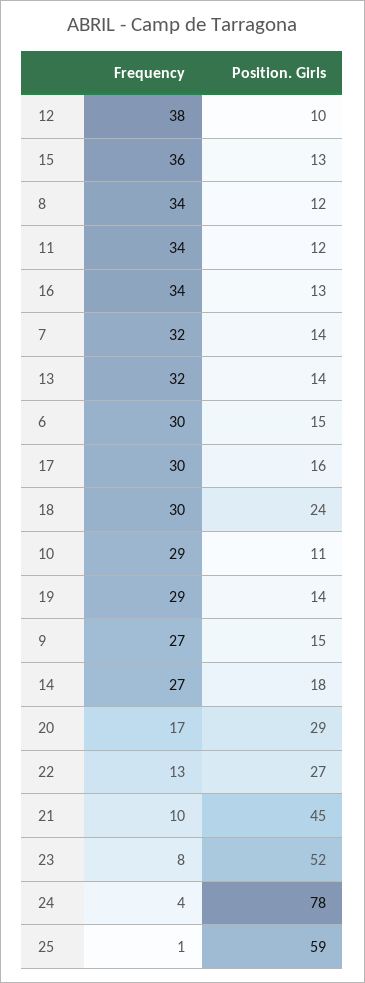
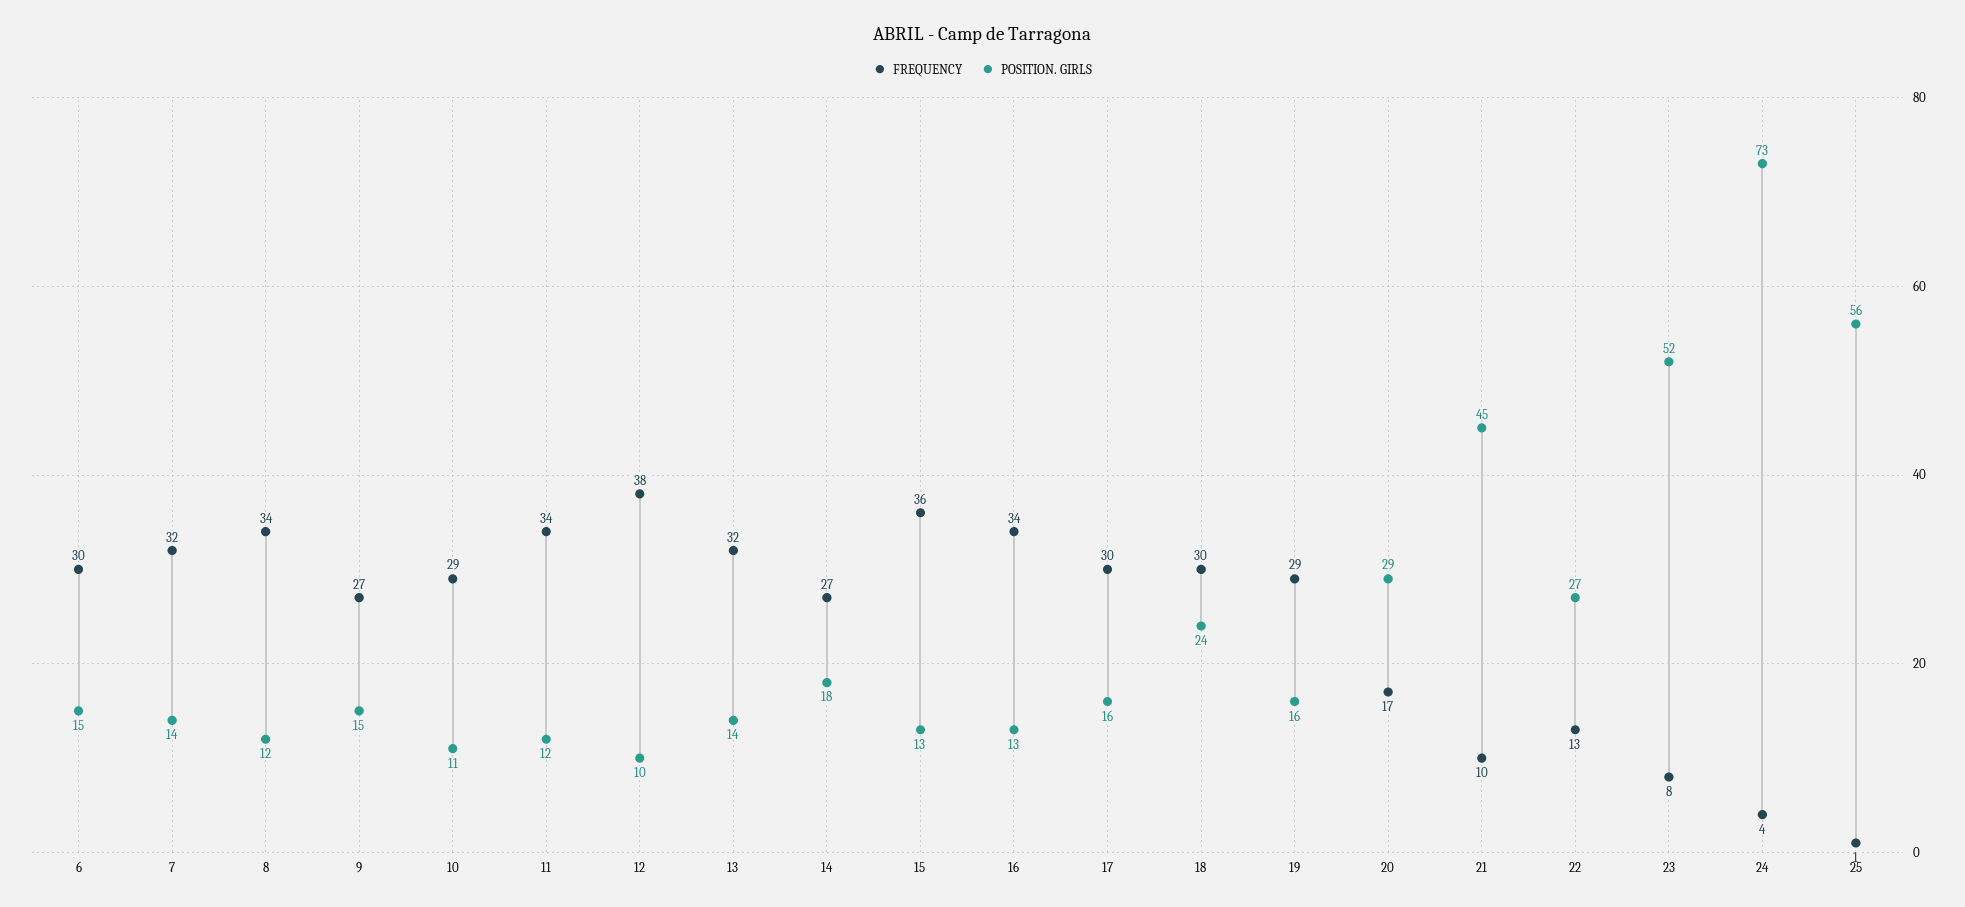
  {
    "Frequency": {
      "12": 38,
      "15": 36,
      "8": 34,
      "11": 34,
      "16": 34,
      "7": 32,
      "13": 32,
      "6": 30,
      "17": 30,
      "18": 30,
      "10": 29,
      "19": 29,
      "9": 27,
      "14": 27,
      "20": 17,
      "22": 13,
      "21": 10,
      "23": 8,
      "24": 4,
      "25": 1
    },
    "Position. Girls": {
      "12": 10,
      "15": 13,
      "8": 12,
      "11": 12,
      "16": 13,
      "7": 14,
      "13": 14,
      "6": 15,
      "17": 16,
      "18": 24,
      "10": 11,
-     "19": 14,
+     "19": 16,
      "9": 15,
      "14": 18,
      "20": 29,
      "22": 27,
      "21": 45,
      "23": 52,
-     "24": 78,
+     "24": 73,
-     "25": 59
+     "25": 56
    }
  }

